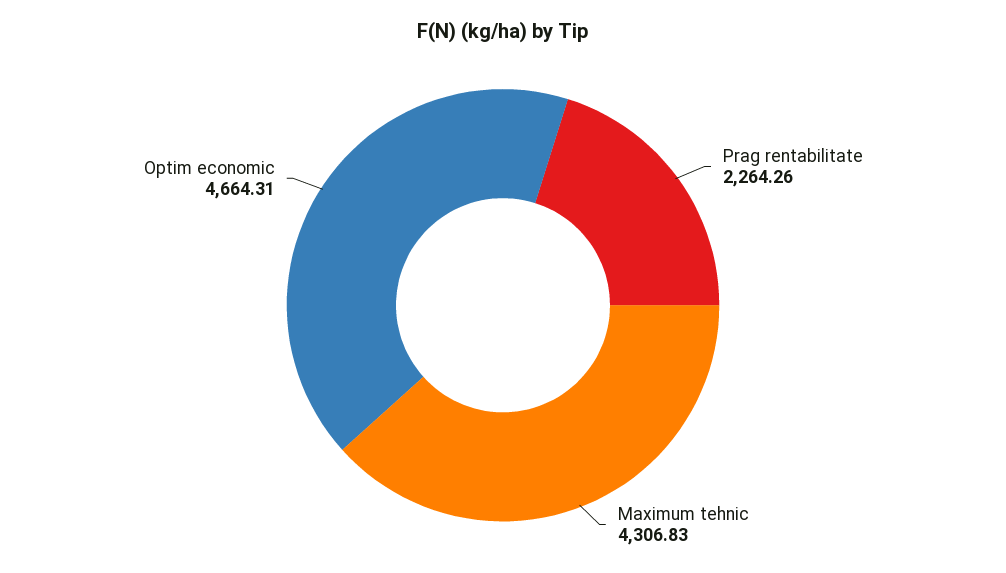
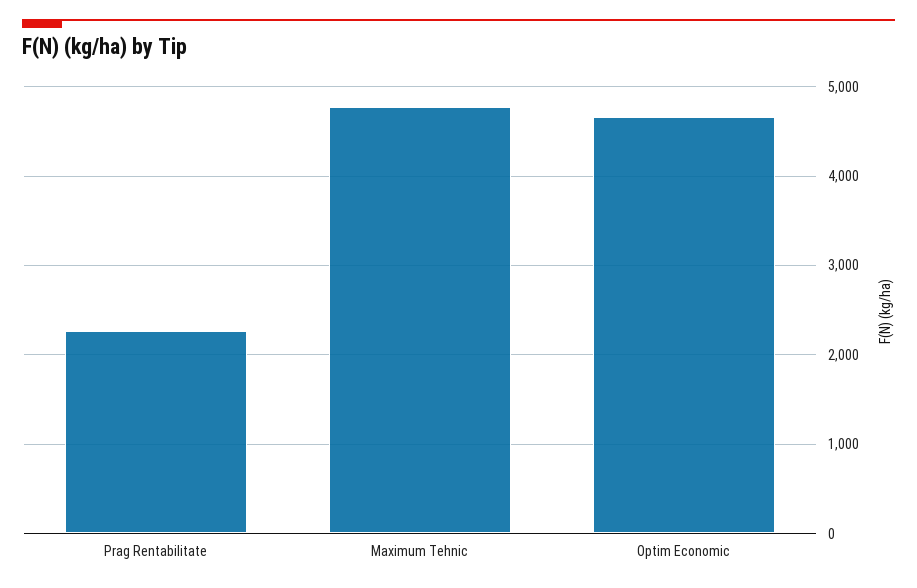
  {
    "Prag rentabilitate": 2264.26,
-   "Maximum tehnic": 4306.83,
+   "Maximum tehnic": 4800,
    "Optim economic": 4664.31
  }

